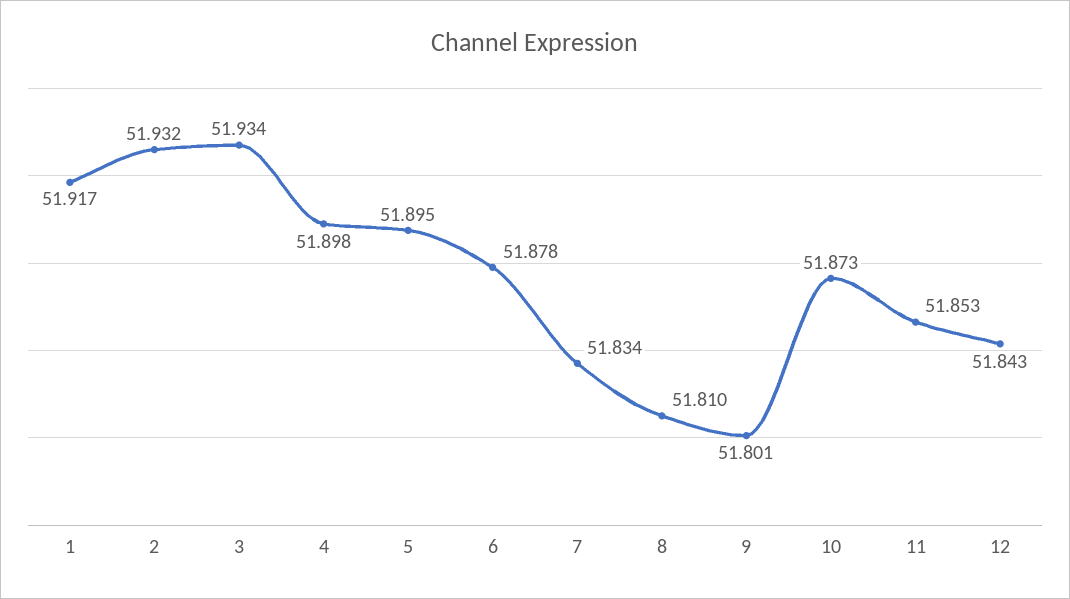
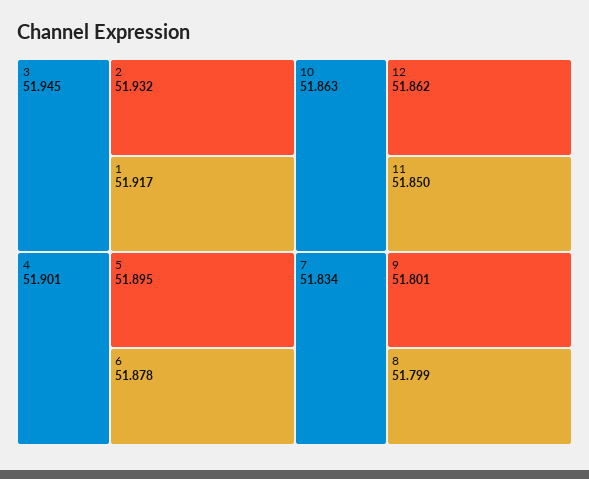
  {
    "1": 51.917,
    "2": 51.932,
-   "3": 51.934,
+   "3": 51.945,
-   "4": 51.898,
+   "4": 51.901,
    "5": 51.895,
    "6": 51.878,
    "7": 51.834,
-   "8": 51.81,
+   "8": 51.799,
    "9": 51.801,
-   "10": 51.873,
+   "10": 51.863,
-   "11": 51.853,
+   "11": 51.85,
-   "12": 51.843
+   "12": 51.862
  }

